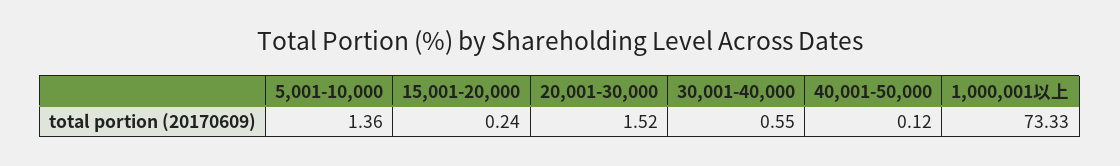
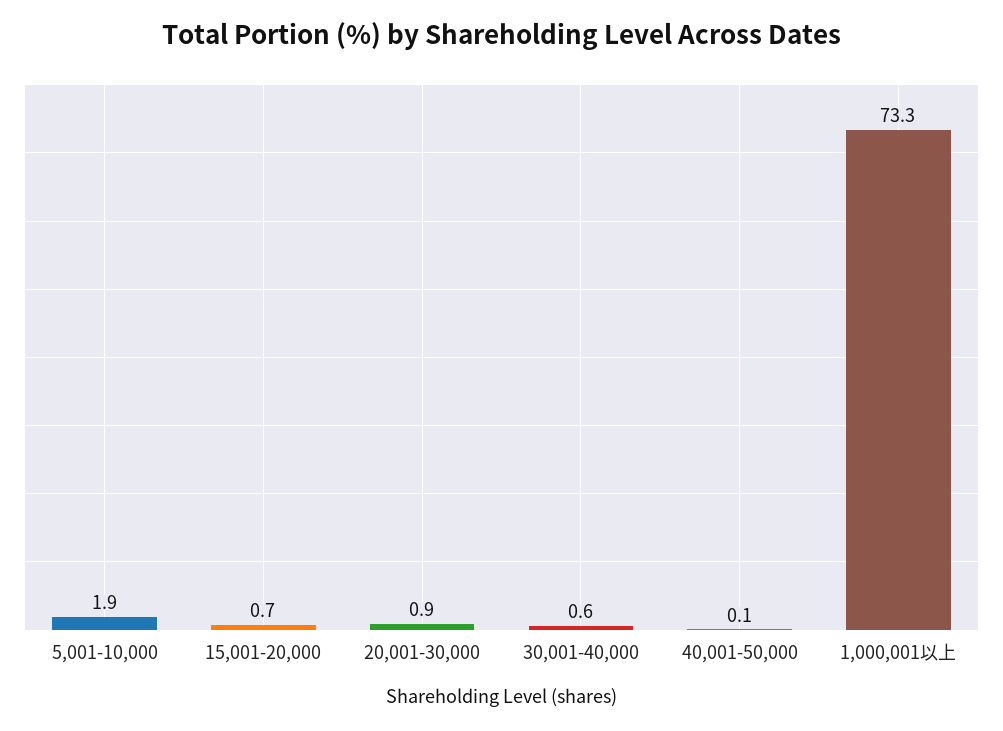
  {
-   "5,001-10,000": 1.36,
+   "5,001-10,000": 1.9,
-   "15,001-20,000": 0.24,
+   "15,001-20,000": 0.7,
-   "20,001-30,000": 1.52,
+   "20,001-30,000": 0.9,
    "30,001-40,000": 0.55,
    "40,001-50,000": 0.12,
    "1,000,001以上": 73.33
  }

